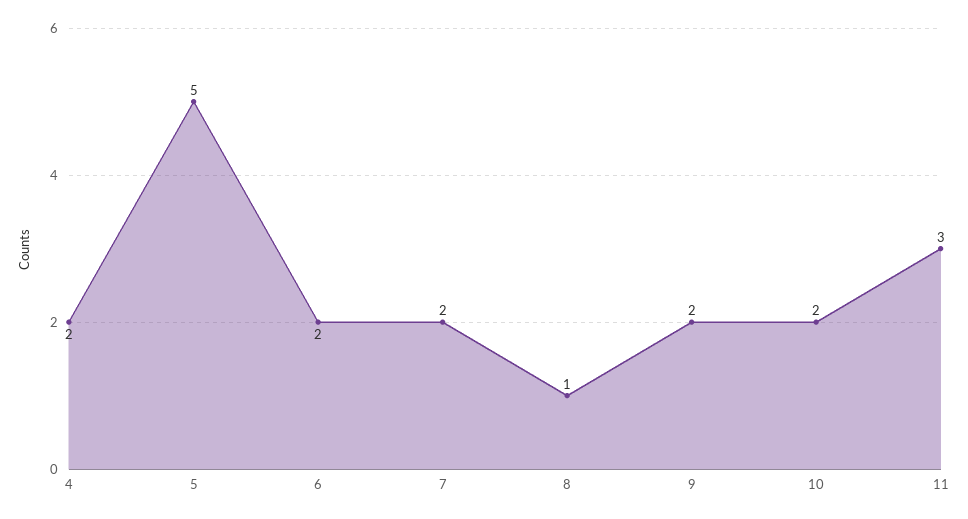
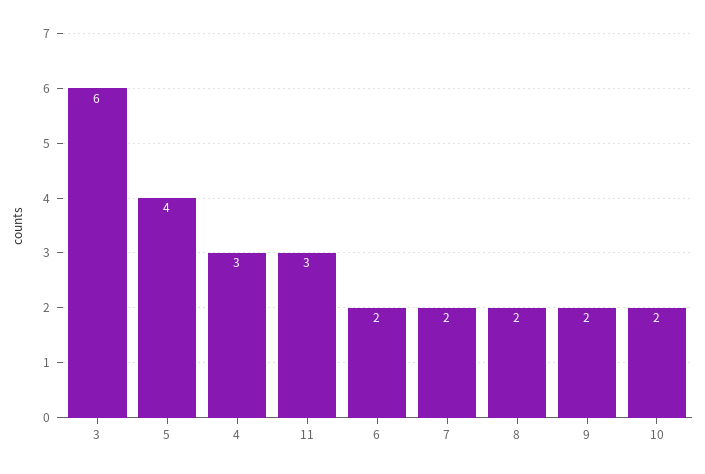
  {
-   "4": 2,
+   "4": 3,
-   "5": 5,
+   "5": 4,
    "6": 2,
    "7": 2,
-   "8": 1,
+   "8": 2,
    "9": 2,
    "10": 2,
-   "11": 3
+   "11": 3,
+   "3": 6
  }

